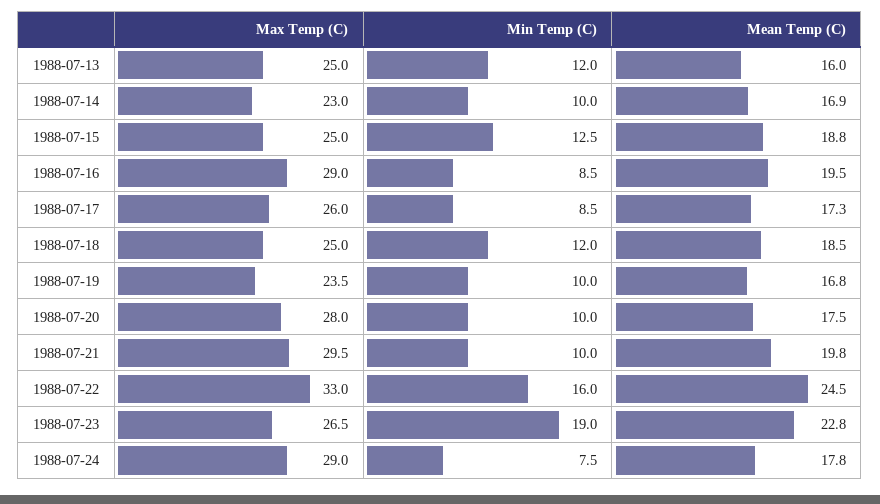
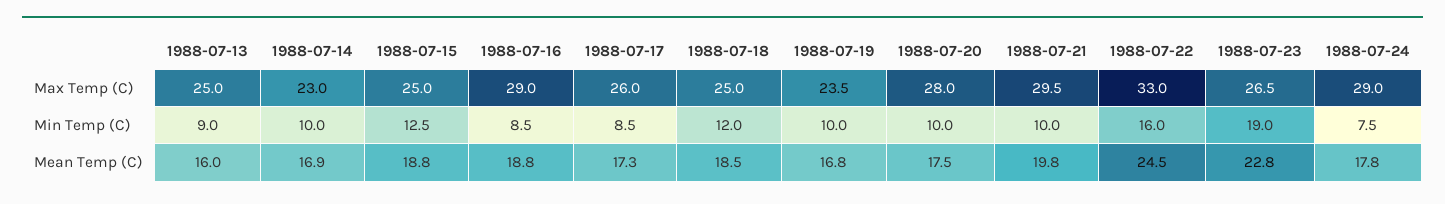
  {
    "Max Temp (C)": {
      "1988-07-13": 25,
      "1988-07-14": 23,
      "1988-07-15": 25,
      "1988-07-16": 29,
      "1988-07-17": 26,
      "1988-07-18": 25,
      "1988-07-19": 23.5,
      "1988-07-20": 28,
      "1988-07-21": 29.5,
      "1988-07-22": 33,
      "1988-07-23": 26.5,
      "1988-07-24": 29
    },
    "Min Temp (C)": {
-     "1988-07-13": 12,
+     "1988-07-13": 9,
      "1988-07-14": 10,
      "1988-07-15": 12.5,
      "1988-07-16": 8.5,
      "1988-07-17": 8.5,
      "1988-07-18": 12,
      "1988-07-19": 10,
      "1988-07-20": 10,
      "1988-07-21": 10,
      "1988-07-22": 16,
      "1988-07-23": 19,
      "1988-07-24": 7.5
    },
    "Mean Temp (C)": {
      "1988-07-13": 16,
      "1988-07-14": 16.9,
      "1988-07-15": 18.8,
-     "1988-07-16": 19.5,
+     "1988-07-16": 18.8,
      "1988-07-17": 17.3,
      "1988-07-18": 18.5,
      "1988-07-19": 16.8,
      "1988-07-20": 17.5,
      "1988-07-21": 19.8,
      "1988-07-22": 24.5,
      "1988-07-23": 22.8,
      "1988-07-24": 17.8
    }
  }

